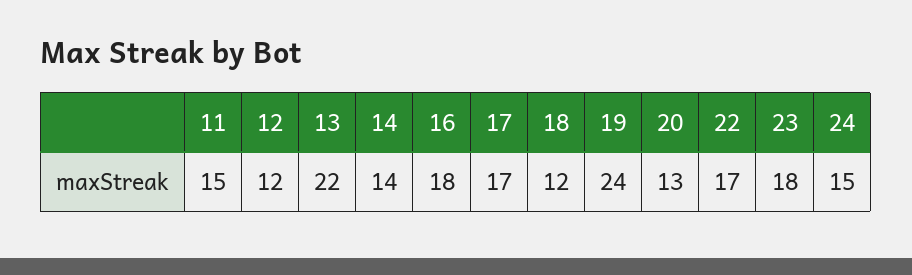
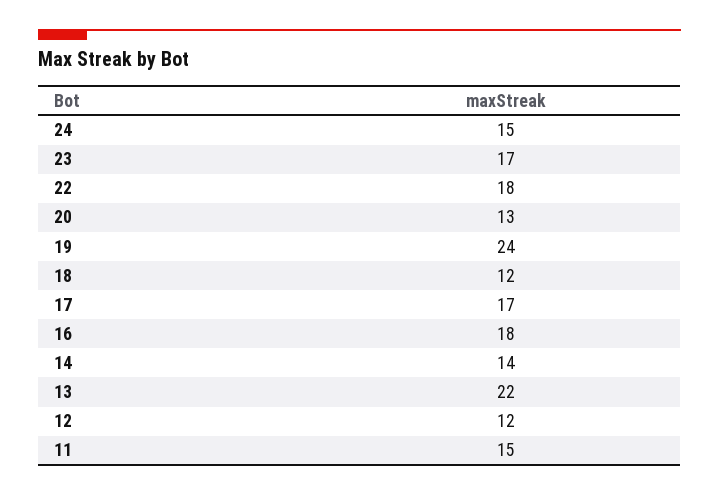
  {
    "11": 15,
    "12": 12,
    "13": 22,
    "14": 14,
    "16": 18,
    "17": 17,
    "18": 12,
    "19": 24,
    "20": 13,
-   "22": 17,
+   "22": 18,
-   "23": 18,
+   "23": 17,
    "24": 15
  }

